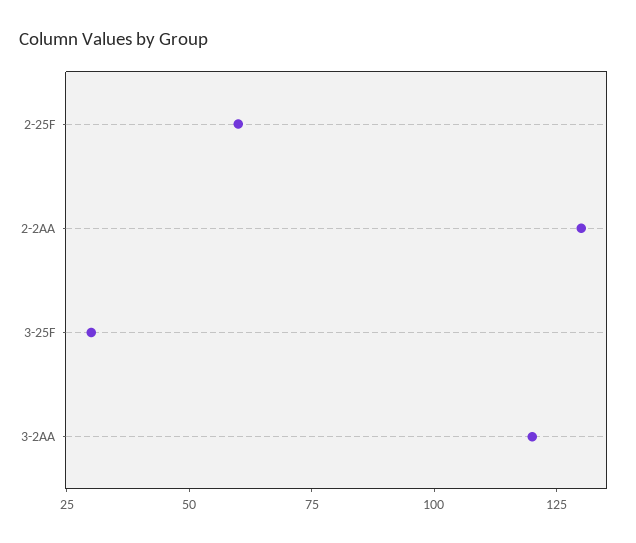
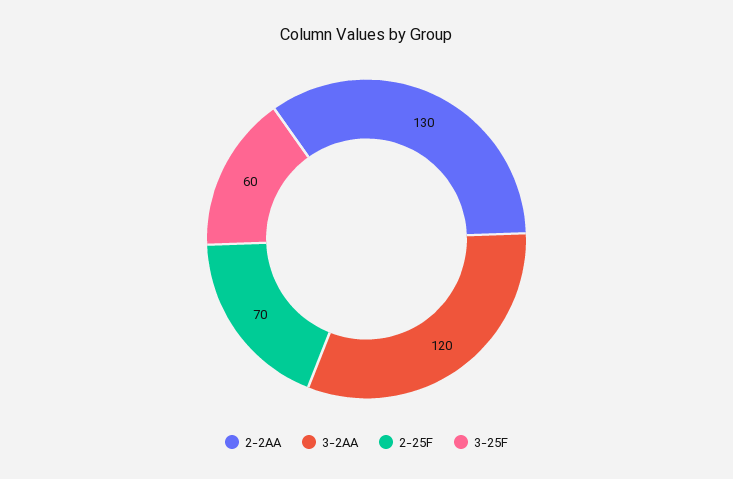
  {
-   "2-25F": 60,
+   "2-25F": 70,
    "2-2AA": 130,
-   "3-25F": 30,
+   "3-25F": 60,
    "3-2AA": 120
  }

